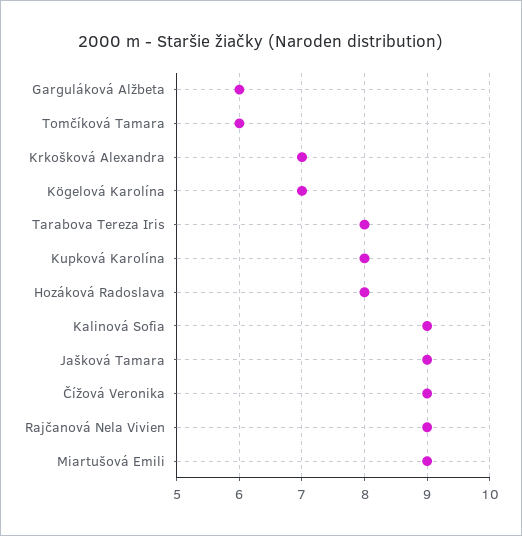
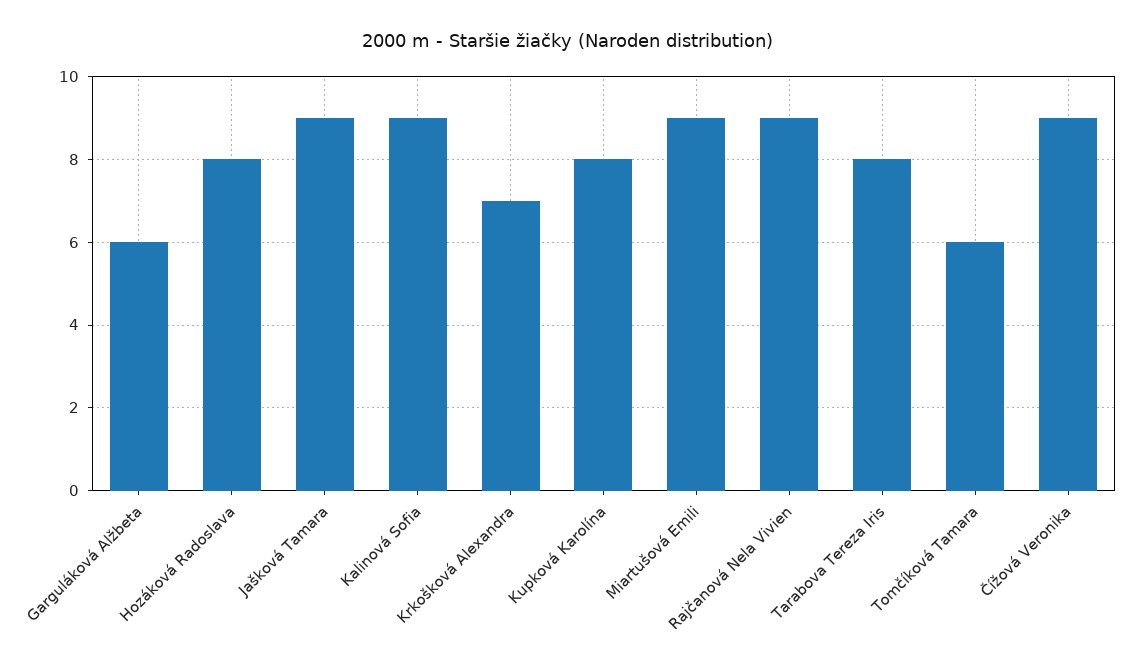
  {
    "Garguláková Alžbeta": 6,
    "Tomčíková Tamara": 6,
    "Krkošková Alexandra": 7,
-   "Kögelová Karolína": 7,
    "Tarabova Tereza Iris": 8,
    "Kupková Karolína": 8,
    "Hozáková Radoslava": 8,
    "Kalinová Sofia": 9,
    "Jašková Tamara": 9,
    "Čížová Veronika": 9,
    "Rajčanová Nela Vivien": 9,
    "Miartušová Emili": 9
  }

